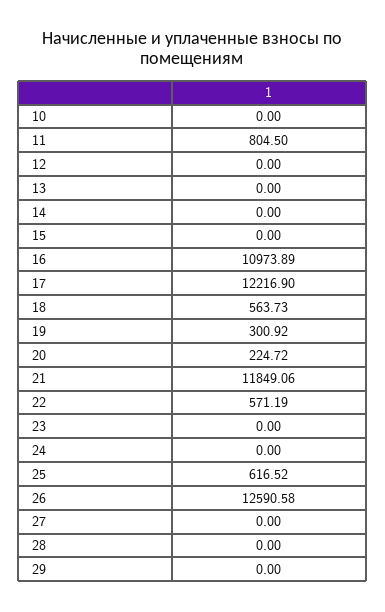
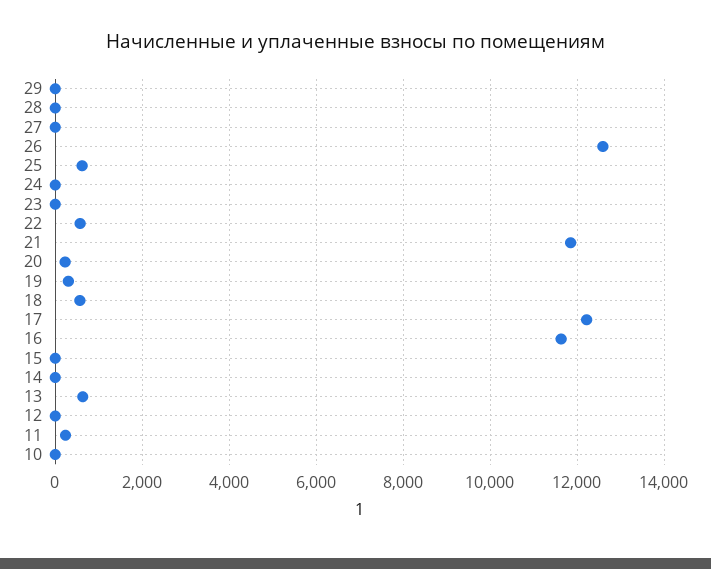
  {
    "10": 0,
-   "11": 804.5,
+   "11": 200,
    "12": 0,
-   "13": 0,
+   "13": 600,
    "14": 0,
    "15": 0,
-   "16": 10973.89,
+   "16": 11600,
    "17": 12216.9,
    "18": 563.73,
    "19": 300.92,
    "20": 224.72,
    "21": 11849.06,
    "22": 571.19,
    "23": 0,
    "24": 0,
    "25": 616.52,
    "26": 12590.58,
    "27": 0,
    "28": 0,
    "29": 0
  }

